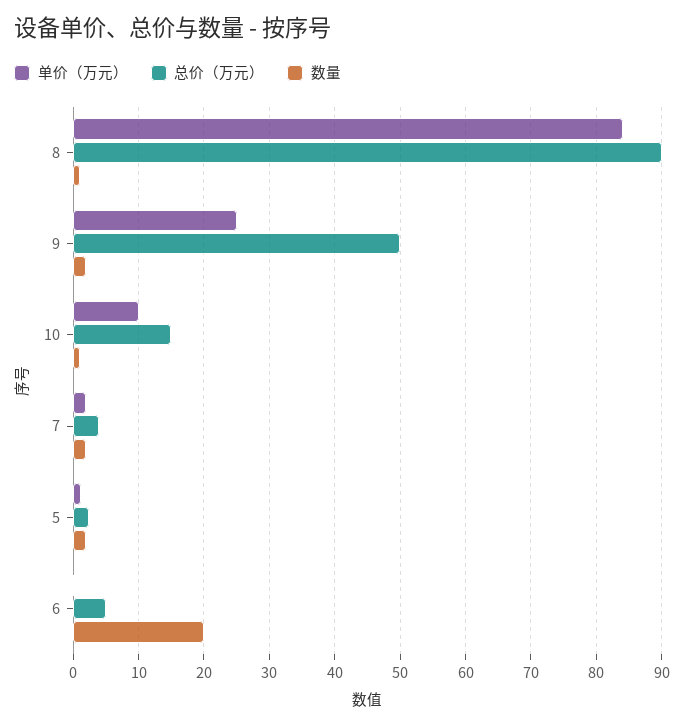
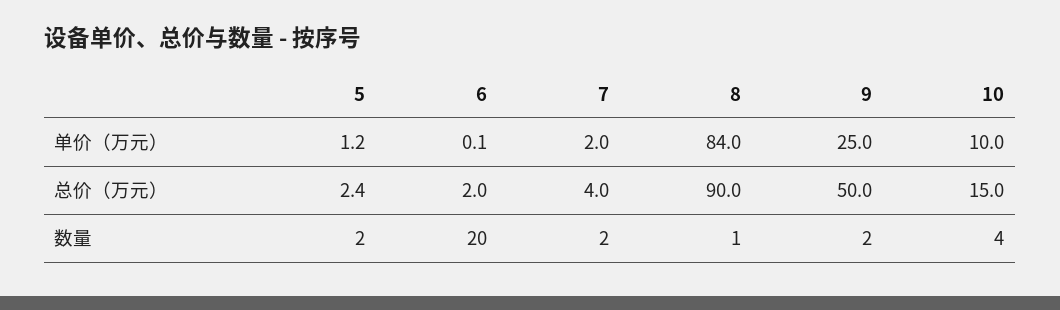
  {
    "单价（万元）": {
      "8": 84,
      "9": 25,
      "10": 10,
      "7": 2,
      "5": 1.2,
      "6": 0.1
    },
    "总价（万元）": {
      "8": 90,
      "9": 50,
      "10": 15,
      "7": 4,
      "5": 2.4,
-     "6": 5
+     "6": 2
    },
    "数量": {
      "8": 1,
      "9": 2,
-     "10": 1,
+     "10": 4,
      "7": 2,
      "5": 2,
      "6": 20
    }
  }

